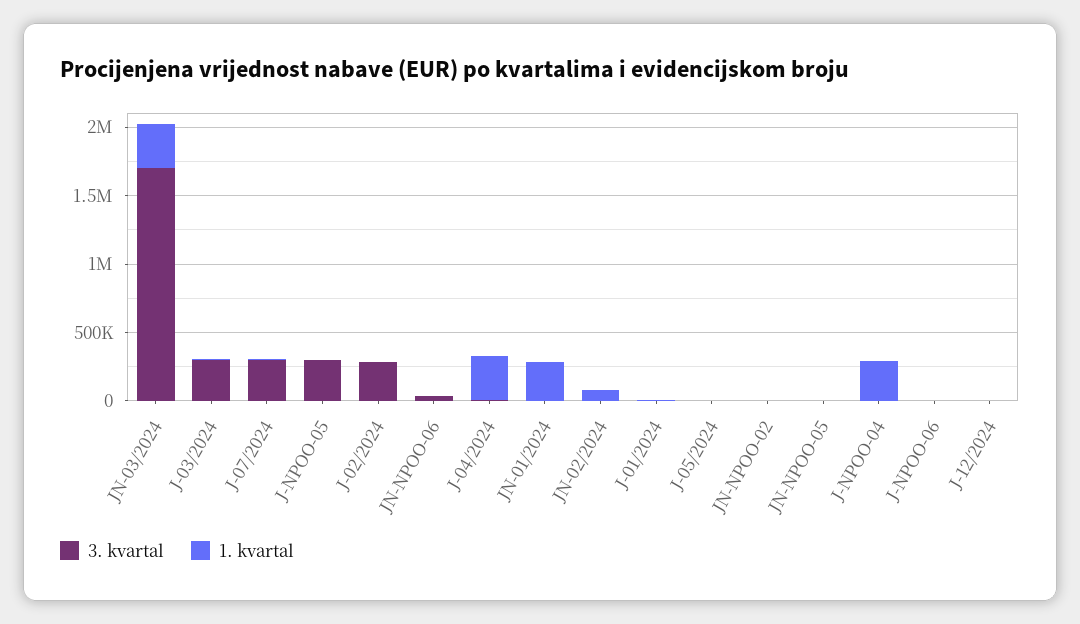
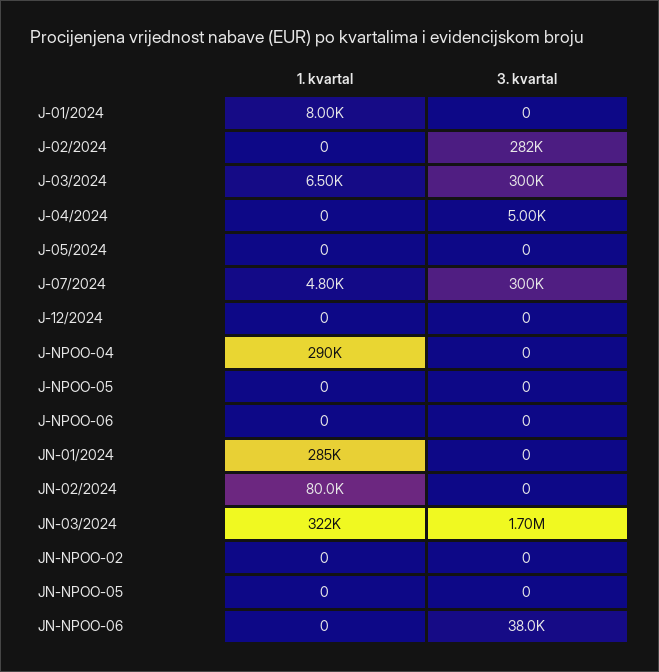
  {
    "3. kvartal": {
      "JN-03/2024": 1700000,
      "J-03/2024": 300000,
      "J-07/2024": 300000,
-     "J-NPOO-05": 300000,
+     "J-NPOO-05": 0,
      "J-02/2024": 282000,
      "JN-NPOO-06": 38000,
      "J-04/2024": 5000,
      "JN-01/2024": 0,
      "JN-02/2024": 0,
      "J-01/2024": 0,
      "J-05/2024": 0,
      "JN-NPOO-02": 0,
      "JN-NPOO-05": 0,
      "J-NPOO-04": 0,
      "J-NPOO-06": 0,
      "J-12/2024": 0
    },
    "1. kvartal": {
      "JN-03/2024": 322000,
      "J-03/2024": 6500,
      "J-07/2024": 4800,
      "J-NPOO-05": 0,
      "J-02/2024": 0,
      "JN-NPOO-06": 0,
-     "J-04/2024": 300000,
+     "J-04/2024": 0,
      "JN-01/2024": 285000,
      "JN-02/2024": 80000,
      "J-01/2024": 8000,
      "J-05/2024": 0,
      "JN-NPOO-02": 0,
      "JN-NPOO-05": 0,
      "J-NPOO-04": 290000,
      "J-NPOO-06": 0,
      "J-12/2024": 0
    }
  }

